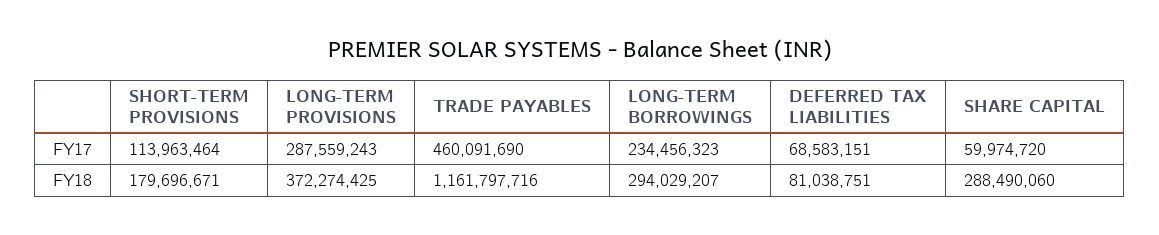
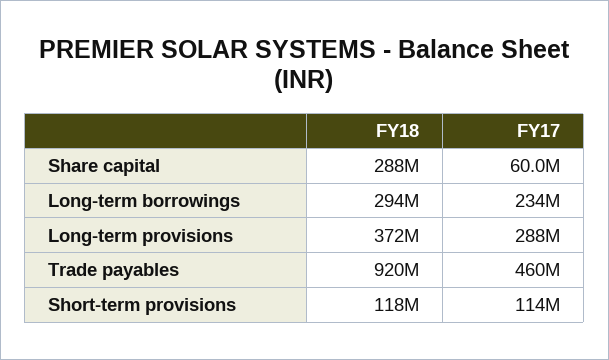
  {
    "SHORT-TERM PROVISIONS": {
      "FY17": 113963464,
-     "FY18": 179696671
+     "FY18": 118000000
    },
    "LONG-TERM PROVISIONS": {
      "FY17": 287559243,
      "FY18": 372274425
    },
    "TRADE PAYABLES": {
      "FY17": 460091690,
-     "FY18": 1161797716
+     "FY18": 920000000
    },
    "LONG-TERM BORROWINGS": {
      "FY17": 234456323,
      "FY18": 294029207
    },
-   "DEFERRED TAX LIABILITIES": {
-     "FY17": 68583151,
-     "FY18": 81038751
-   },
    "SHARE CAPITAL": {
      "FY17": 59974720,
      "FY18": 288490060
    }
  }

